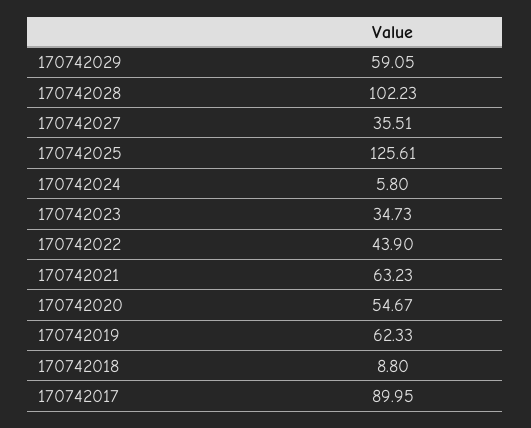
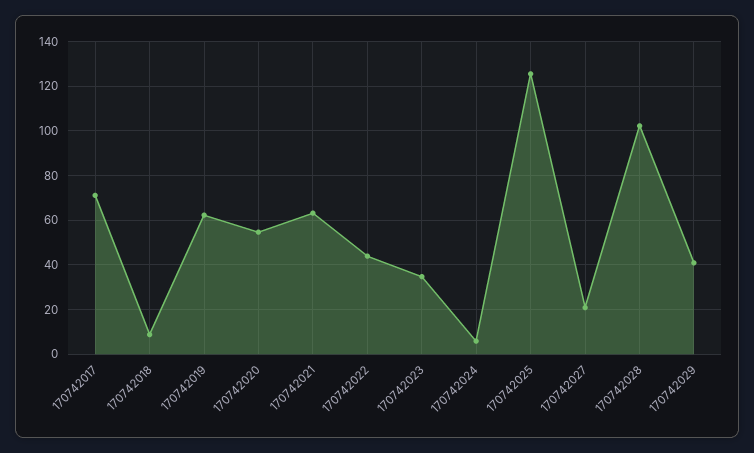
  {
-   "170742029": 59.05,
+   "170742029": 40,
    "170742028": 102.23,
-   "170742027": 35.51,
+   "170742027": 20,
    "170742025": 125.61,
    "170742024": 5.8,
    "170742023": 34.73,
    "170742022": 43.9,
    "170742021": 63.23,
    "170742020": 54.67,
    "170742019": 62.33,
    "170742018": 8.8,
-   "170742017": 89.95
+   "170742017": 70
  }

